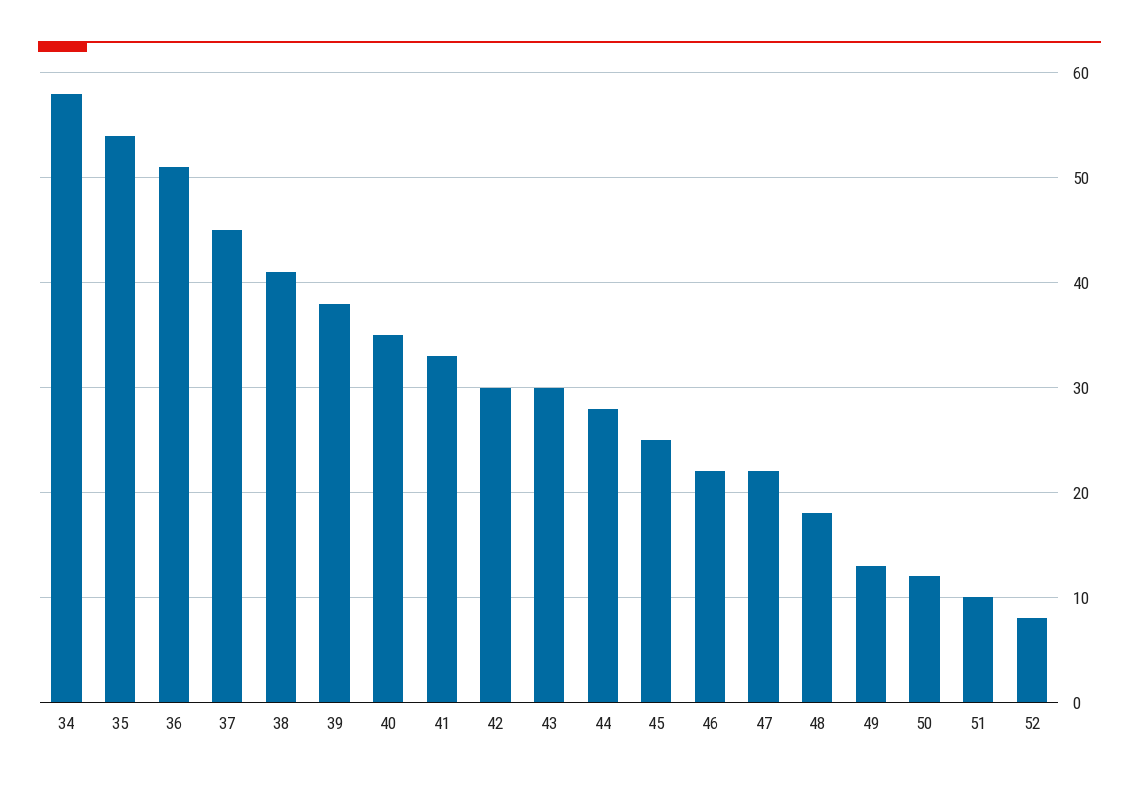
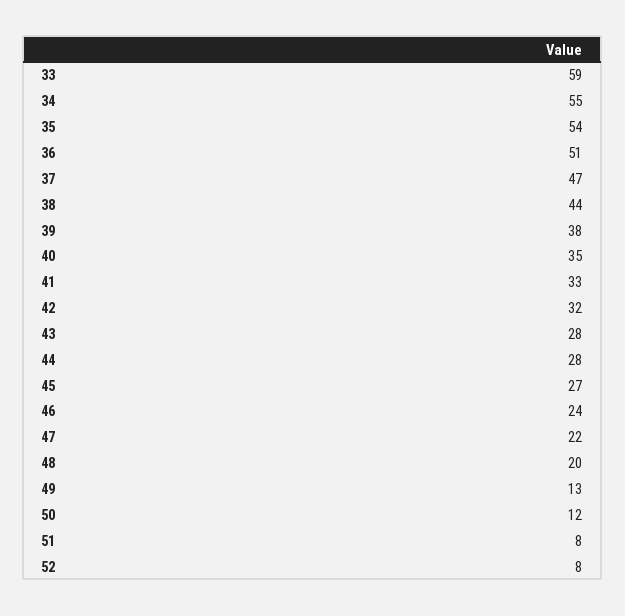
  {
-   "34": 58,
+   "34": 55,
    "35": 54,
    "36": 51,
-   "37": 45,
+   "37": 47,
-   "38": 41,
+   "38": 44,
    "39": 38,
    "40": 35,
    "41": 33,
-   "42": 30,
+   "42": 32,
-   "43": 30,
+   "43": 28,
    "44": 28,
-   "45": 25,
+   "45": 27,
-   "46": 22,
+   "46": 24,
    "47": 22,
-   "48": 18,
+   "48": 20,
    "49": 13,
    "50": 12,
-   "51": 10,
+   "51": 8,
-   "52": 8
+   "52": 8,
+   "33": 59
  }

